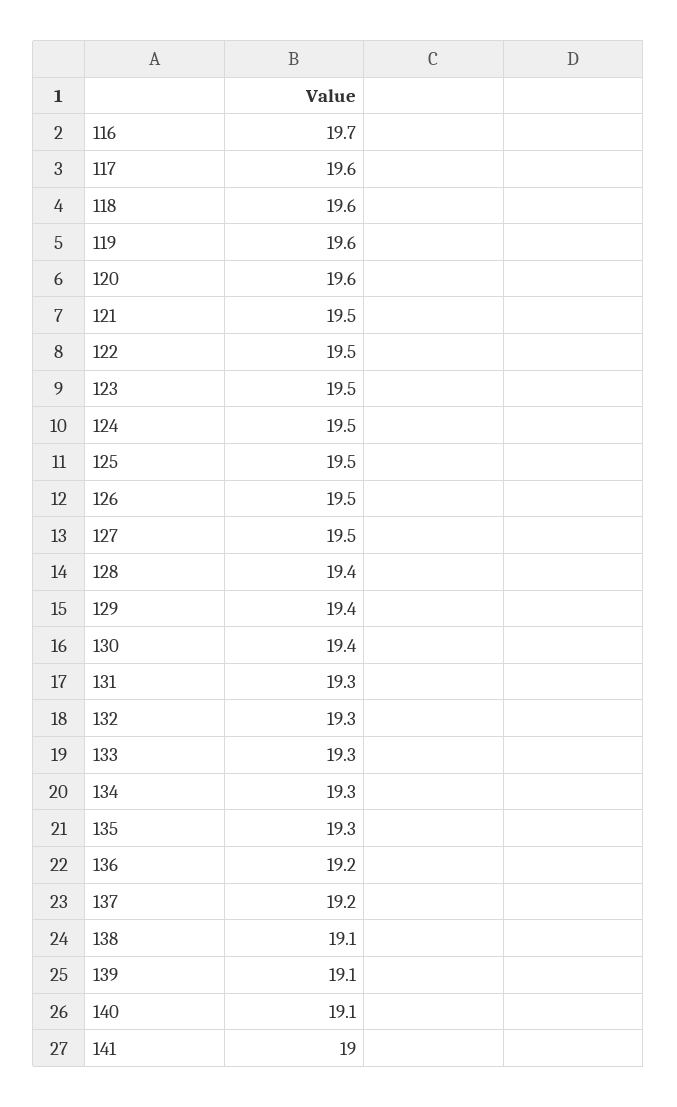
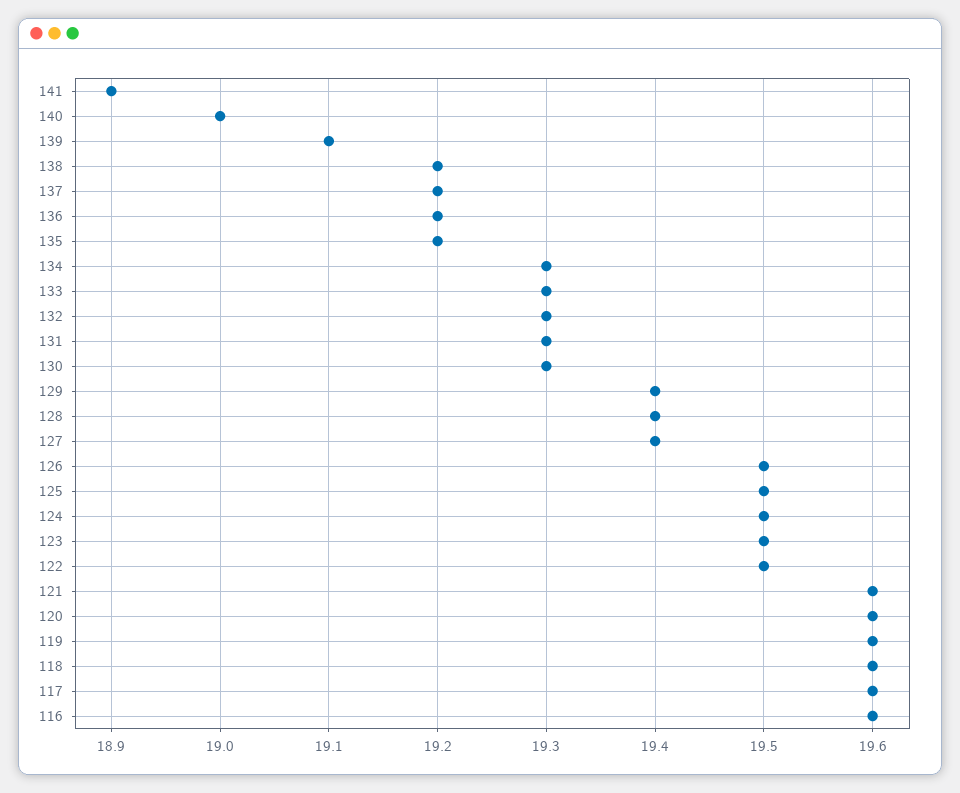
  {
-   "116": 19.7,
+   "116": 19.6,
    "117": 19.6,
    "118": 19.6,
    "119": 19.6,
    "120": 19.6,
-   "121": 19.5,
+   "121": 19.6,
    "122": 19.5,
    "123": 19.5,
    "124": 19.5,
    "125": 19.5,
    "126": 19.5,
-   "127": 19.5,
+   "127": 19.4,
    "128": 19.4,
    "129": 19.4,
-   "130": 19.4,
+   "130": 19.3,
    "131": 19.3,
    "132": 19.3,
    "133": 19.3,
    "134": 19.3,
-   "135": 19.3,
+   "135": 19.2,
    "136": 19.2,
    "137": 19.2,
-   "138": 19.1,
+   "138": 19.2,
    "139": 19.1,
-   "140": 19.1,
+   "140": 19,
-   "141": 19
+   "141": 18.9
  }

